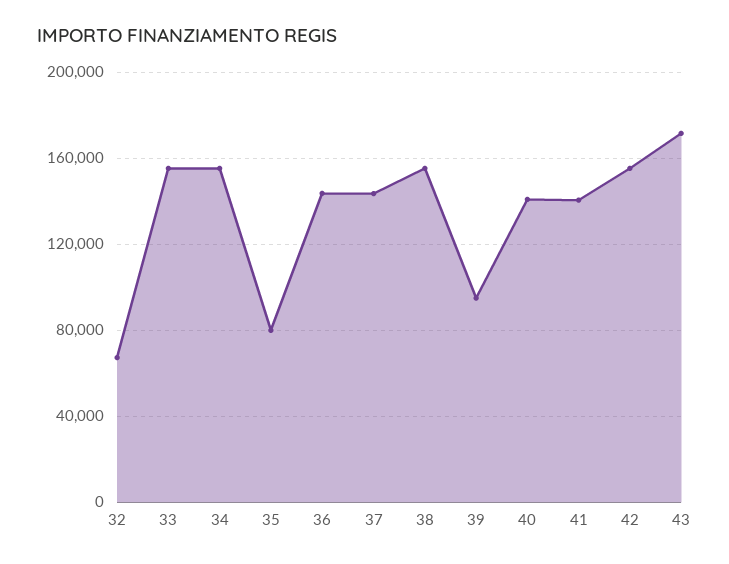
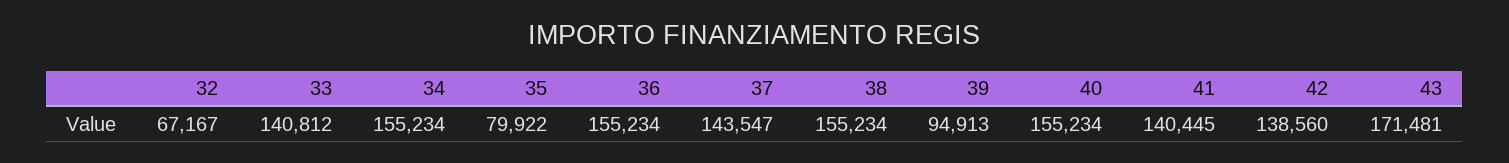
  {
    "32": 67167,
-   "33": 155000,
+   "33": 140812,
    "34": 155234,
    "35": 79922,
-   "36": 145000,
+   "36": 155234,
    "37": 143547,
    "38": 155234,
    "39": 94913,
-   "40": 140000,
+   "40": 155234,
    "41": 140445,
-   "42": 155000,
+   "42": 138560,
    "43": 171481
  }

